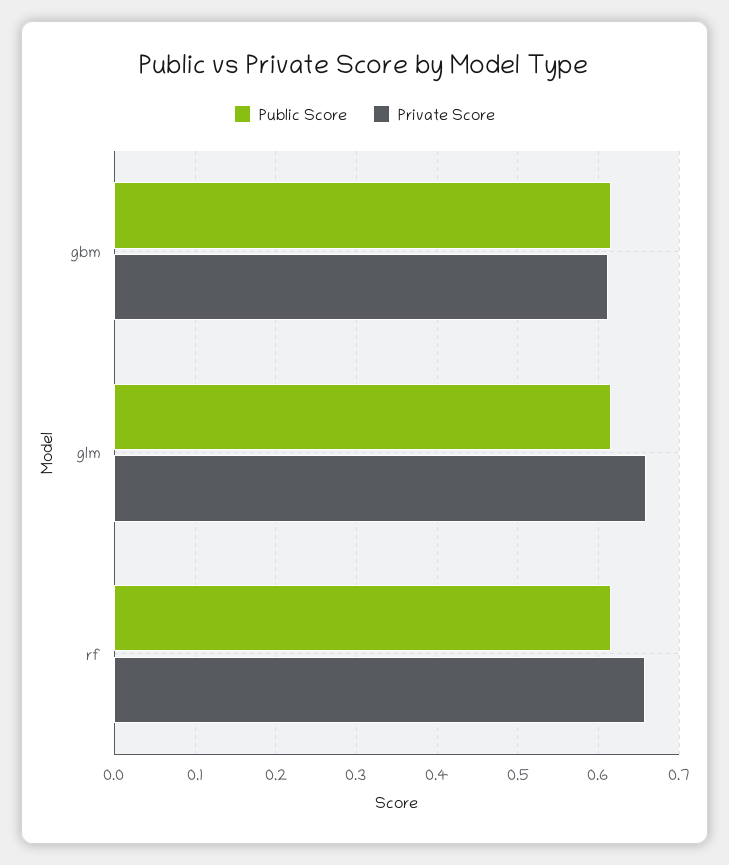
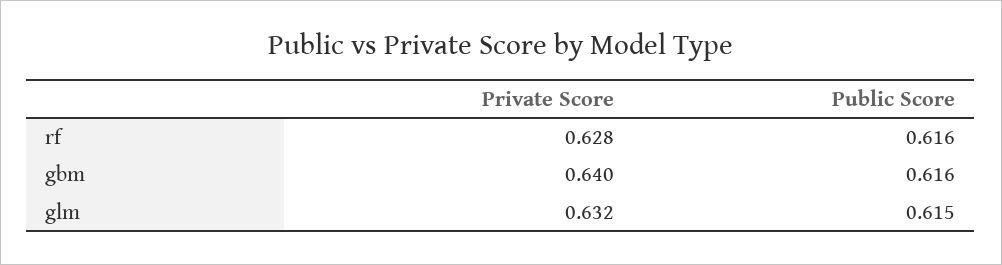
  {
    "Public Score": {
      "gbm": 0.616,
      "glm": 0.615,
      "rf": 0.616
    },
    "Private Score": {
-     "gbm": 0.61,
+     "gbm": 0.64,
-     "glm": 0.66,
+     "glm": 0.632,
-     "rf": 0.66
+     "rf": 0.628
    }
  }

